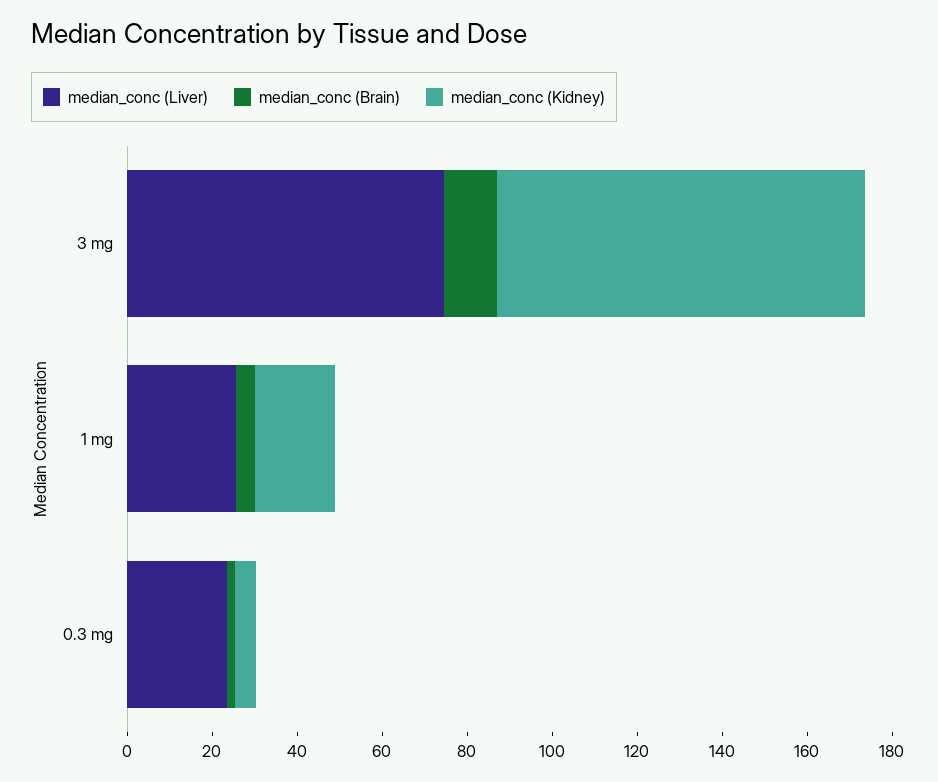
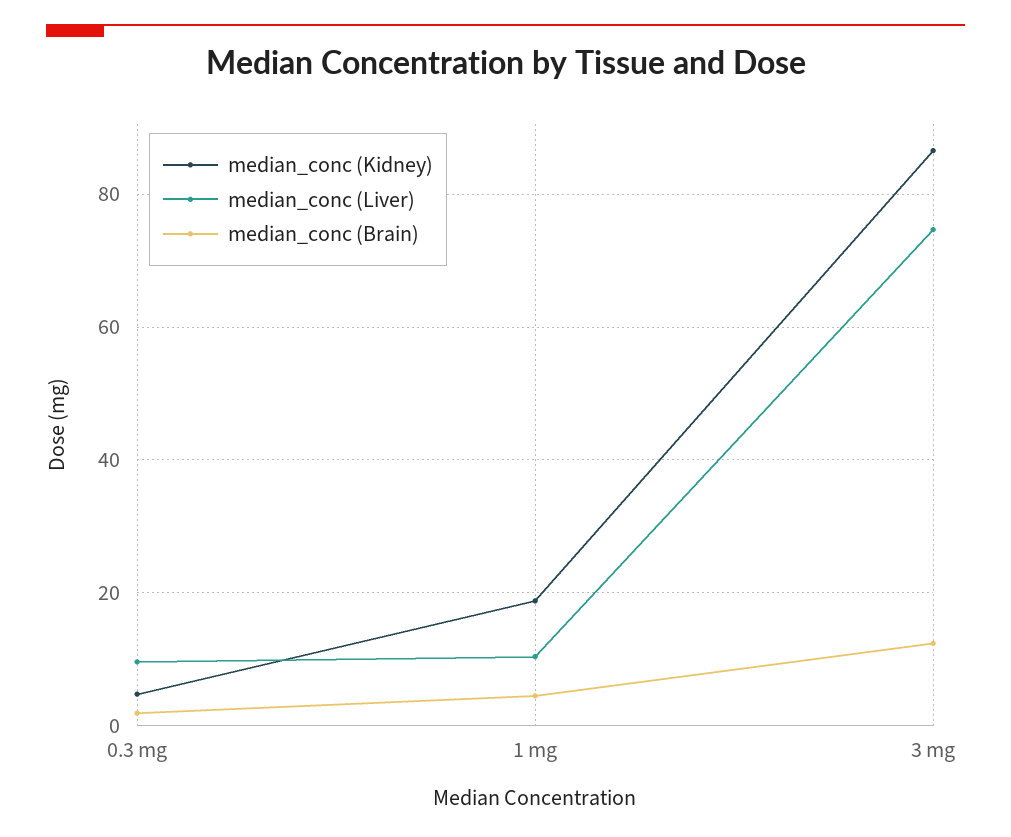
  {
    "median_conc (Liver)": {
      "3 mg": 74,
-     "1 mg": 25,
+     "1 mg": 10,
-     "0.3 mg": 25
+     "0.3 mg": 10
    },
    "median_conc (Brain)": {
      "3 mg": 12,
      "1 mg": 4,
      "0.3 mg": 2
    },
    "median_conc (Kidney)": {
      "3 mg": 86,
      "1 mg": 18,
      "0.3 mg": 4
    }
  }

